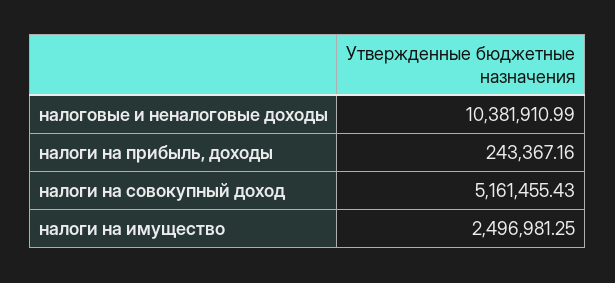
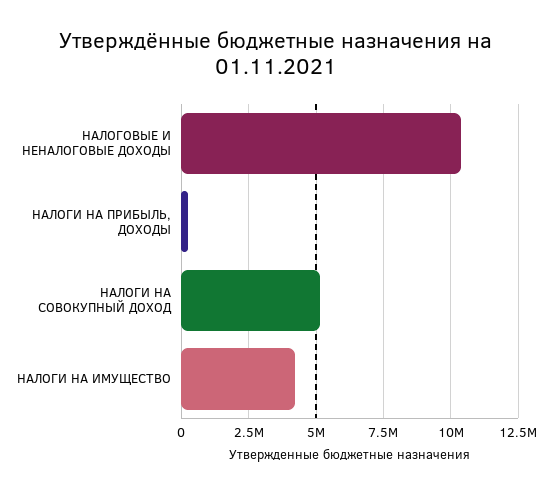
  {
    "налоговые и неналоговые доходы": 10381910.99,
    "налоги на прибыль, доходы": 243367.16,
    "налоги на совокупный доход": 5161455.43,
-   "налоги на имущество": 2496981.25
+   "налоги на имущество": 4250000
  }

